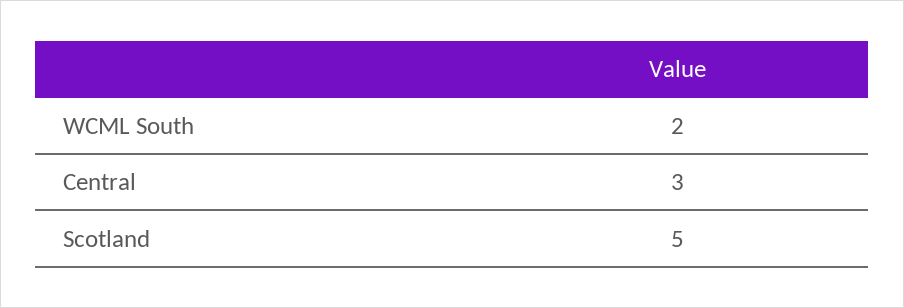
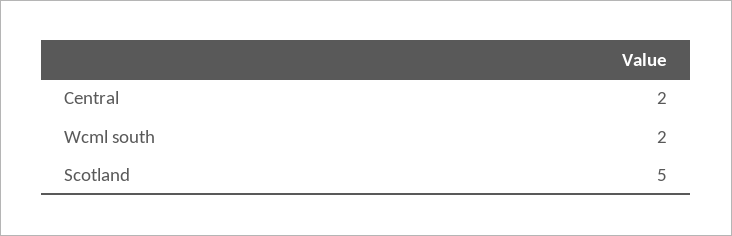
  {
    "WCML South": 2,
-   "Central": 3,
+   "Central": 2,
    "Scotland": 5
  }

